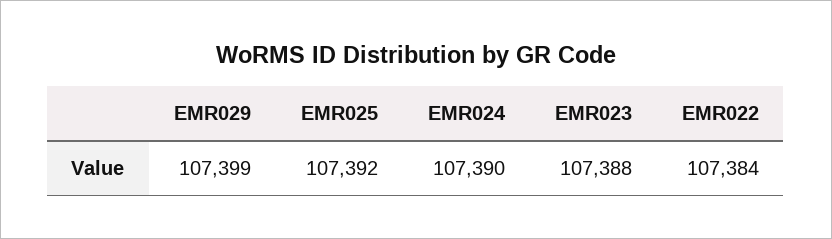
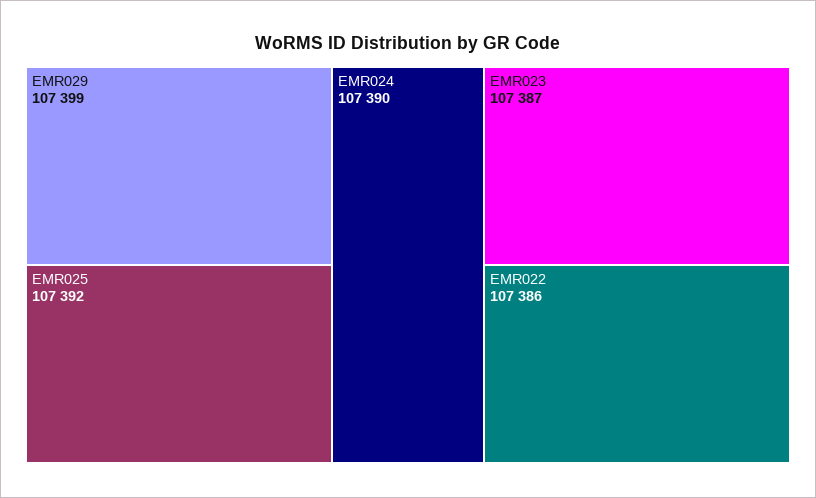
  {
    "EMR029": 107399,
    "EMR025": 107392,
    "EMR024": 107390,
-   "EMR023": 107388,
+   "EMR023": 107387,
-   "EMR022": 107384
+   "EMR022": 107386
  }

